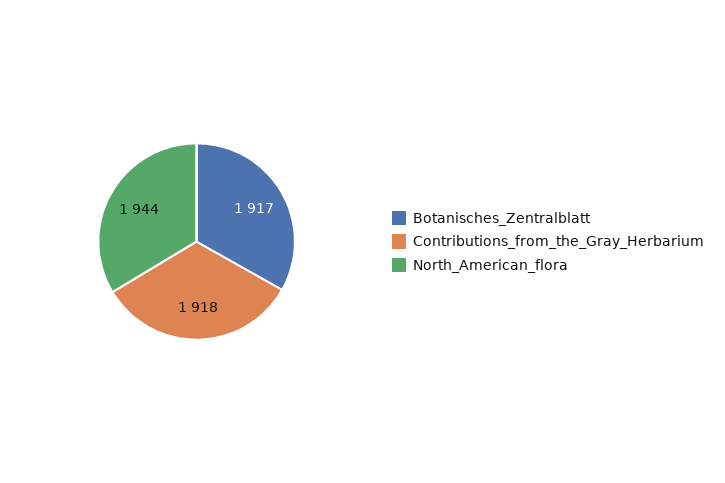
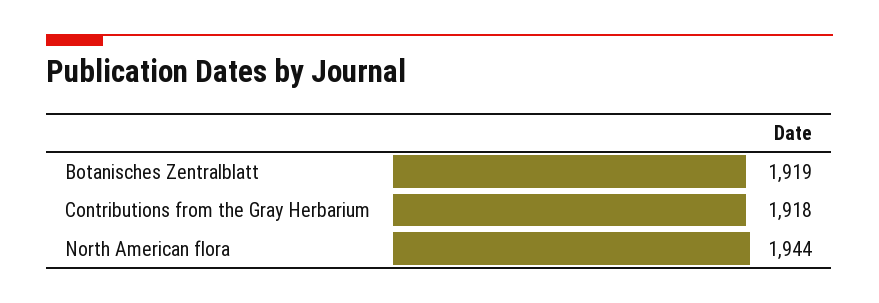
  {
-   "Botanisches_Zentralblatt": 1917,
+   "Botanisches_Zentralblatt": 1919,
    "Contributions_from_the_Gray_Herbarium": 1918,
    "North_American_flora": 1944
  }

